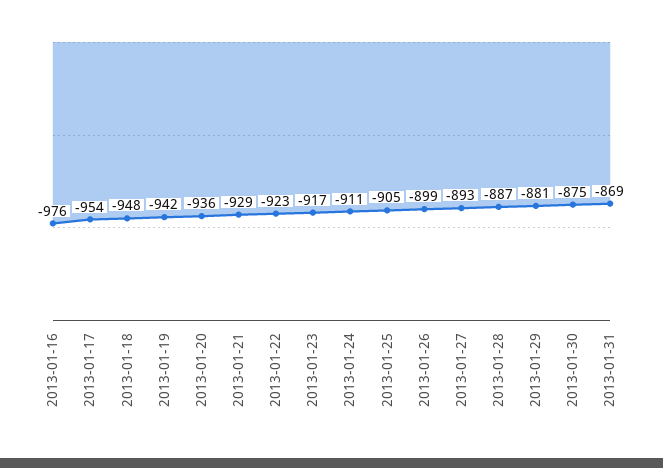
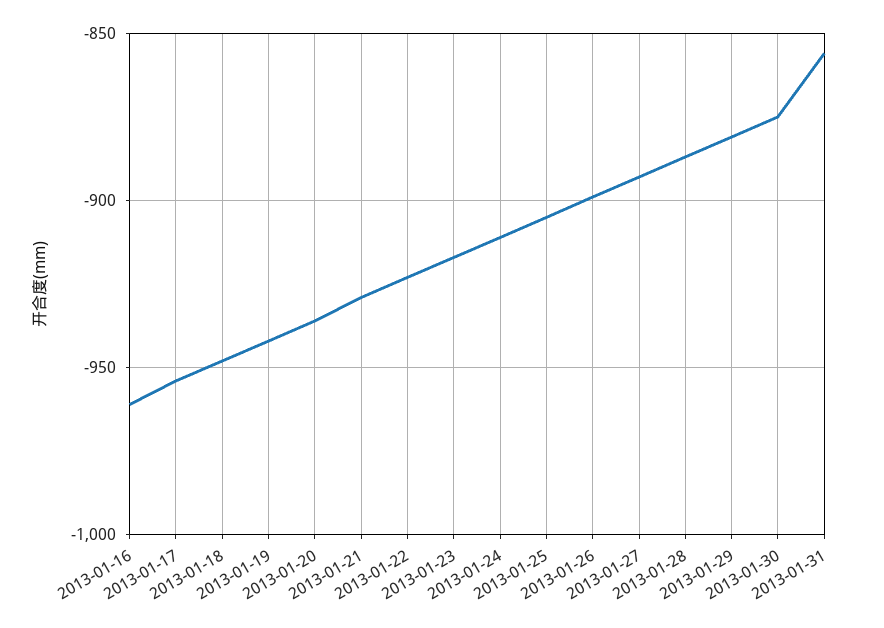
  {
-   "2013-01-16": -976,
+   "2013-01-16": -960,
    "2013-01-17": -954,
    "2013-01-18": -948,
    "2013-01-19": -942,
    "2013-01-20": -936,
    "2013-01-21": -929,
    "2013-01-22": -923,
    "2013-01-23": -917,
    "2013-01-24": -911,
    "2013-01-25": -905,
    "2013-01-26": -899,
    "2013-01-27": -893,
    "2013-01-28": -887,
    "2013-01-29": -881,
    "2013-01-30": -875,
-   "2013-01-31": -869
+   "2013-01-31": -855
  }

